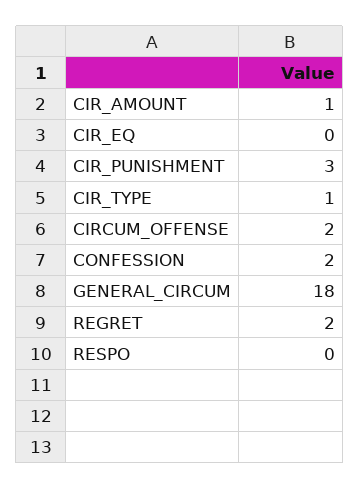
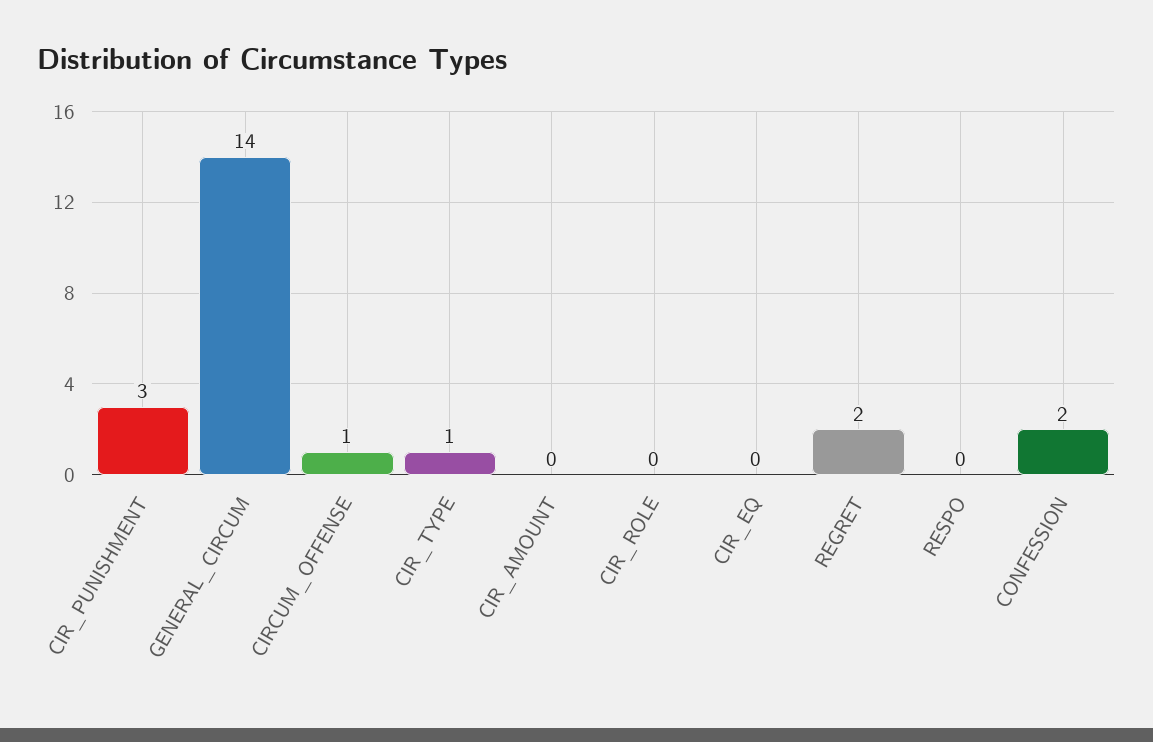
  {
-   "CIR_AMOUNT": 1,
+   "CIR_AMOUNT": 0,
    "CIR_EQ": 0,
    "CIR_PUNISHMENT": 3,
    "CIR_TYPE": 1,
-   "CIRCUM_OFFENSE": 2,
+   "CIRCUM_OFFENSE": 1,
    "CONFESSION": 2,
-   "GENERAL_CIRCUM": 18,
+   "GENERAL_CIRCUM": 14,
    "REGRET": 2,
-   "RESPO": 0
+   "RESPO": 0,
+   "CIR_ROLE": 0
  }

